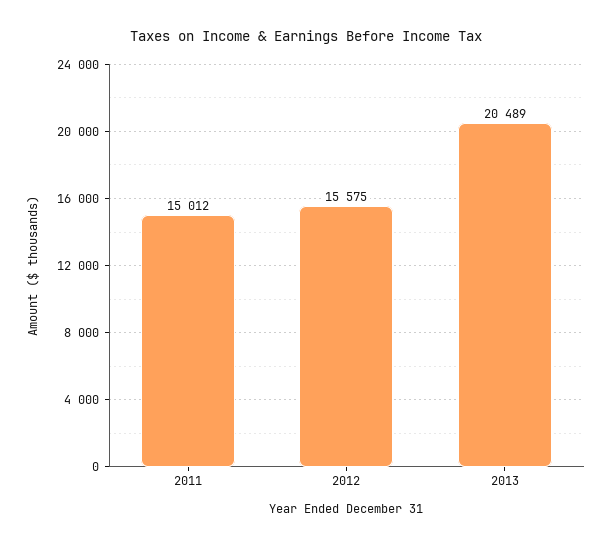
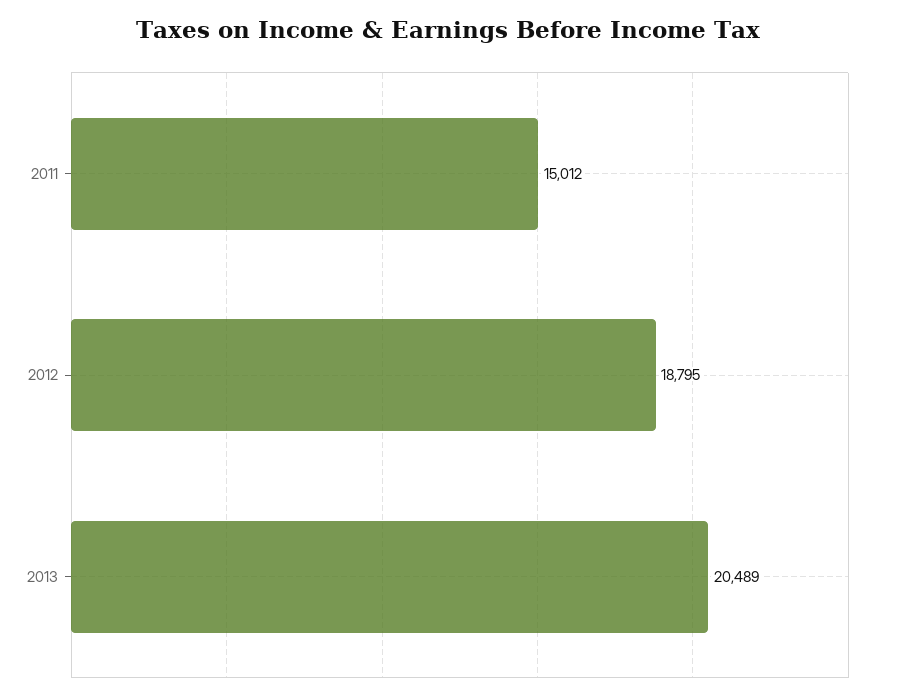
  {
    "2011": 15012,
-   "2012": 15575,
+   "2012": 18795,
    "2013": 20489
  }

